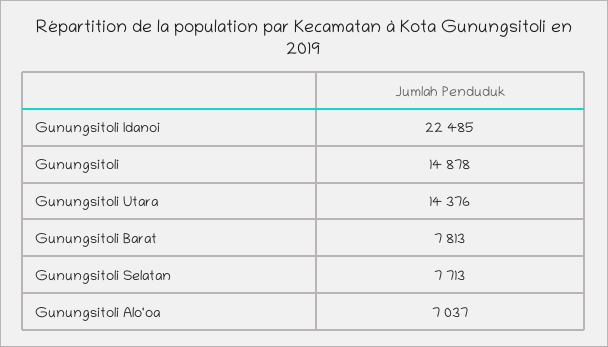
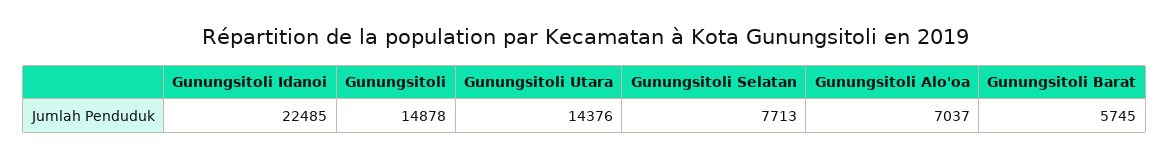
  {
    "Gunungsitoli Idanoi": 22485,
    "Gunungsitoli": 14878,
    "Gunungsitoli Utara": 14376,
-   "Gunungsitoli Barat": 7813,
+   "Gunungsitoli Barat": 5745,
    "Gunungsitoli Selatan": 7713,
    "Gunungsitoli Alo'oa": 7037
  }

